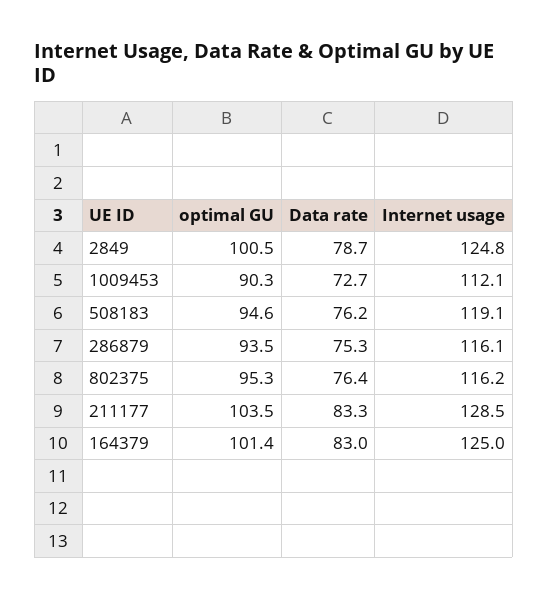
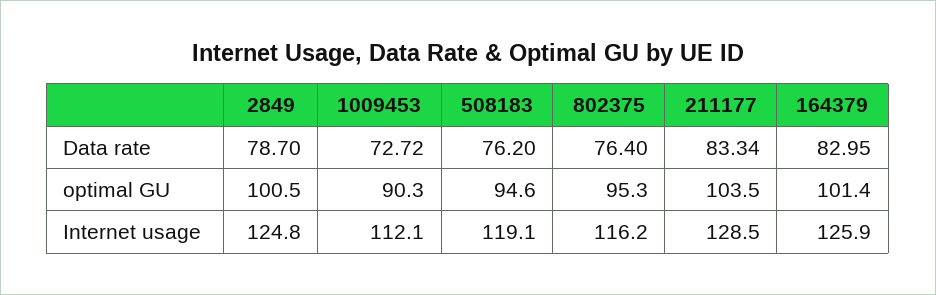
  {
    "optimal GU": {
      "2849": 100.5,
      "1009453": 90.3,
      "508183": 94.6,
-     "286879": 93.5,
      "802375": 95.3,
      "211177": 103.5,
      "164379": 101.4
    },
    "Data rate": {
      "2849": 78.7,
      "1009453": 72.72,
      "508183": 76.2,
-     "286879": 75.3,
      "802375": 76.4,
      "211177": 83.34,
      "164379": 82.95
    },
    "Internet usage": {
      "2849": 124.8,
      "1009453": 112.1,
      "508183": 119.1,
-     "286879": 116.1,
      "802375": 116.2,
      "211177": 128.5,
-     "164379": 125
+     "164379": 125.9
    }
  }

